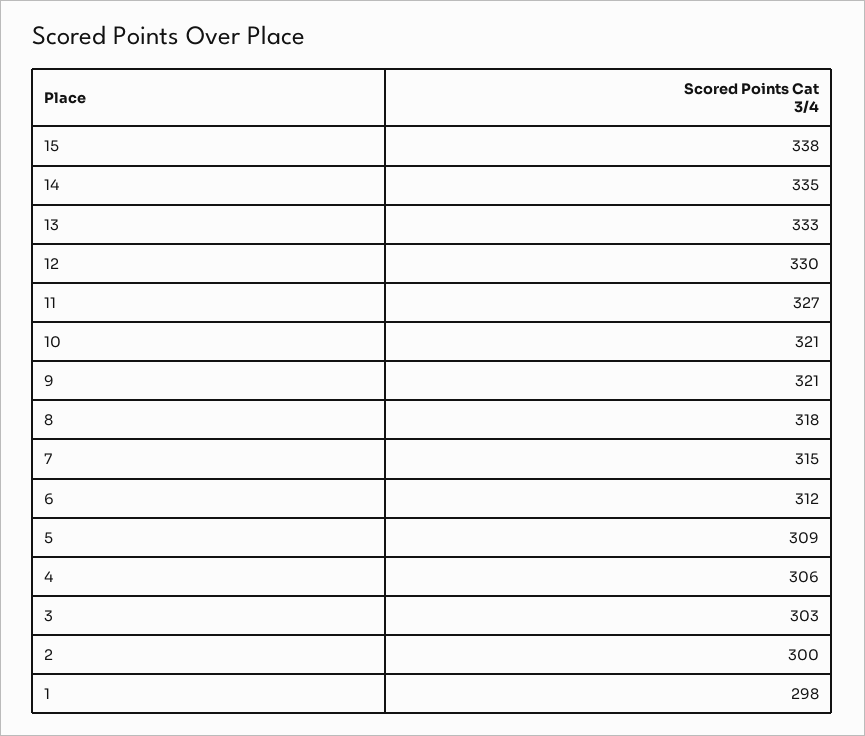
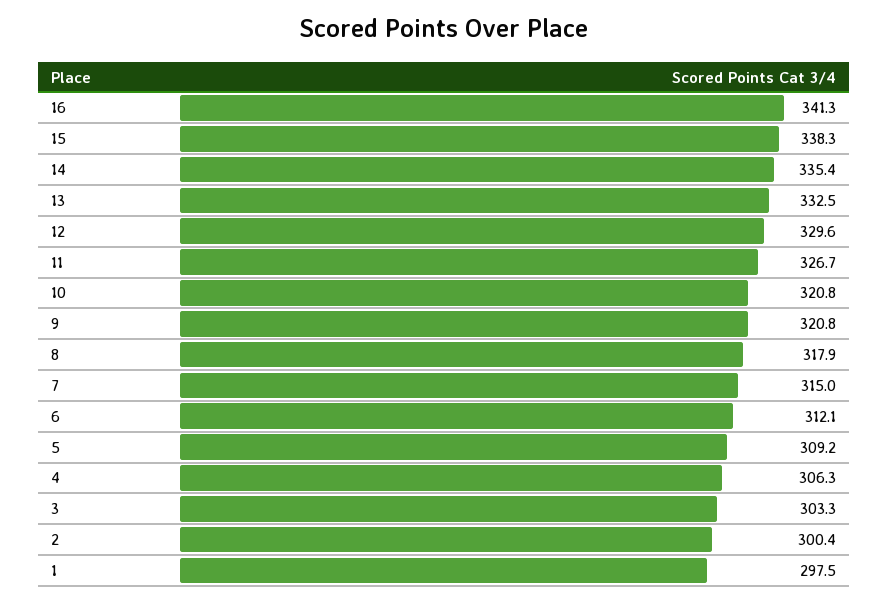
  {
    "15": 338.3,
    "14": 335.4,
    "13": 332.5,
    "12": 329.6,
    "11": 326.7,
    "10": 320.8,
    "9": 320.8,
    "8": 317.9,
    "7": 315,
    "6": 312.1,
    "5": 309.2,
    "4": 306.3,
    "3": 303.3,
    "2": 300.4,
-   "1": 297.5
+   "1": 297.5,
+   "16": 341.3
  }

